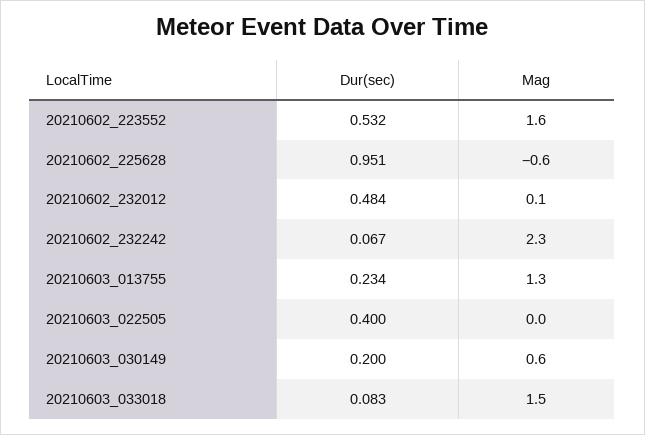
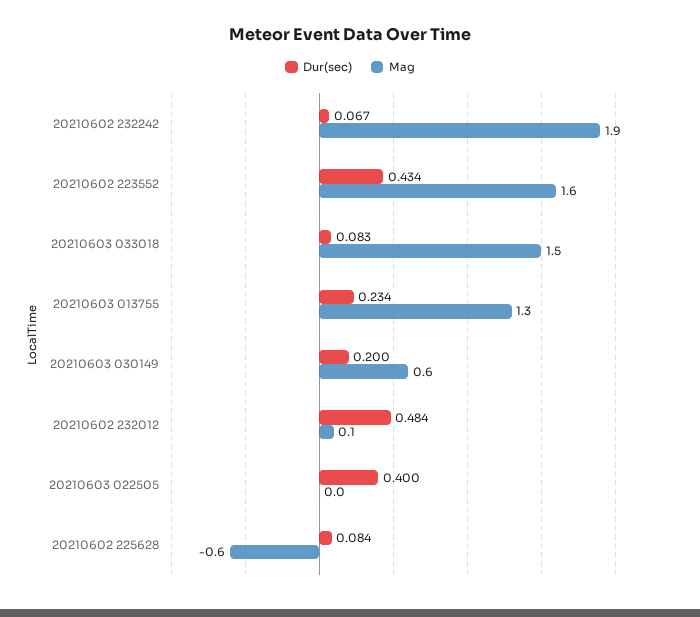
  {
    "Dur(sec)": {
-     "20210602_223552": 0.532,
+     "20210602_223552": 0.434,
-     "20210602_225628": 0.951,
+     "20210602_225628": 0.084,
      "20210602_232012": 0.484,
      "20210602_232242": 0.067,
      "20210603_013755": 0.234,
      "20210603_022505": 0.4,
      "20210603_030149": 0.2,
      "20210603_033018": 0.083
    },
    "Mag": {
      "20210602_223552": 1.6,
      "20210602_225628": -0.6,
      "20210602_232012": 0.1,
-     "20210602_232242": 2.3,
+     "20210602_232242": 1.9,
      "20210603_013755": 1.3,
      "20210603_022505": 0,
      "20210603_030149": 0.6,
      "20210603_033018": 1.5
    }
  }

